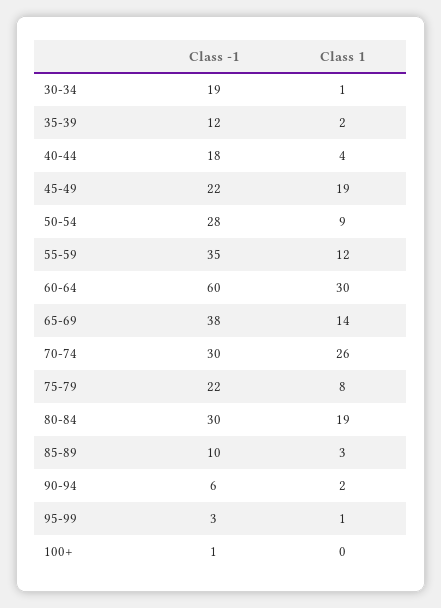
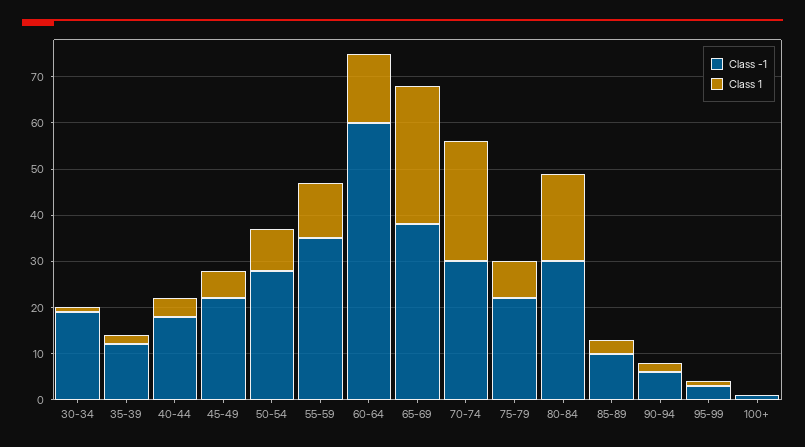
  {
    "Class -1": {
      "30-34": 19,
      "35-39": 12,
      "40-44": 18,
      "45-49": 22,
      "50-54": 28,
      "55-59": 35,
      "60-64": 60,
      "65-69": 38,
      "70-74": 30,
      "75-79": 22,
      "80-84": 30,
      "85-89": 10,
      "90-94": 6,
      "95-99": 3,
      "100+": 1
    },
    "Class 1": {
      "30-34": 1,
      "35-39": 2,
      "40-44": 4,
-     "45-49": 19,
+     "45-49": 5,
      "50-54": 9,
      "55-59": 12,
-     "60-64": 30,
+     "60-64": 15,
-     "65-69": 14,
+     "65-69": 30,
      "70-74": 26,
      "75-79": 8,
      "80-84": 19,
      "85-89": 3,
      "90-94": 2,
      "95-99": 1,
      "100+": 0
    }
  }

